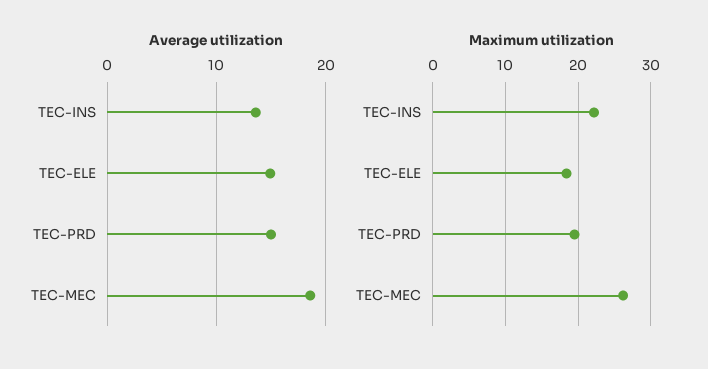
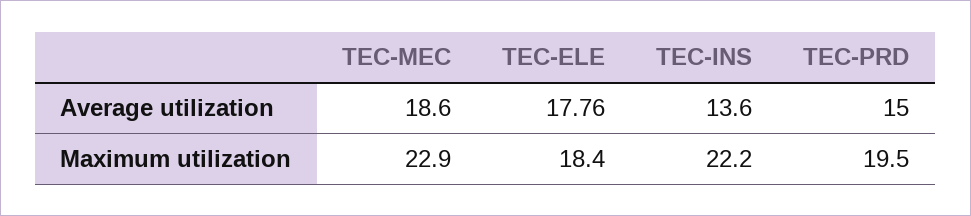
  {
    "Average utilization": {
      "TEC-INS": 13.6,
-     "TEC-ELE": 15,
+     "TEC-ELE": 17.76,
      "TEC-PRD": 15,
      "TEC-MEC": 18.6
    },
    "Maximum utilization": {
      "TEC-INS": 22.2,
      "TEC-ELE": 18.4,
      "TEC-PRD": 19.5,
-     "TEC-MEC": 26
+     "TEC-MEC": 22.9
    }
  }

